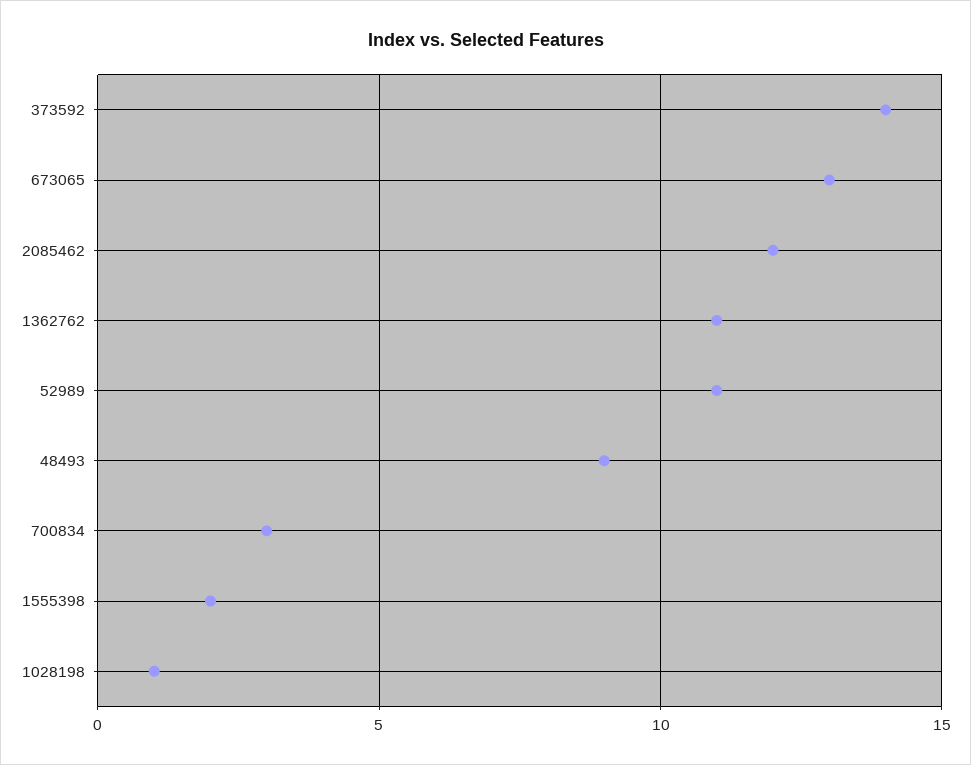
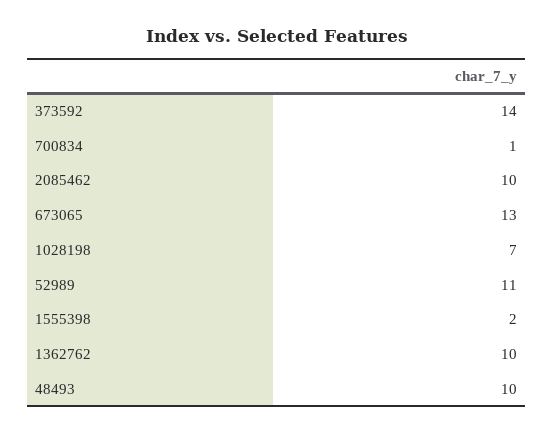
  {
    "373592": 14,
    "673065": 13,
-   "2085462": 12,
+   "2085462": 10,
-   "1362762": 11,
+   "1362762": 10,
    "52989": 11,
-   "48493": 9,
+   "48493": 10,
-   "700834": 3,
+   "700834": 1,
    "1555398": 2,
-   "1028198": 1
+   "1028198": 7
  }

